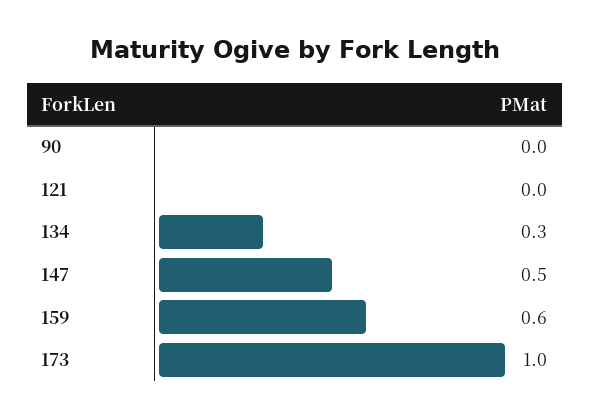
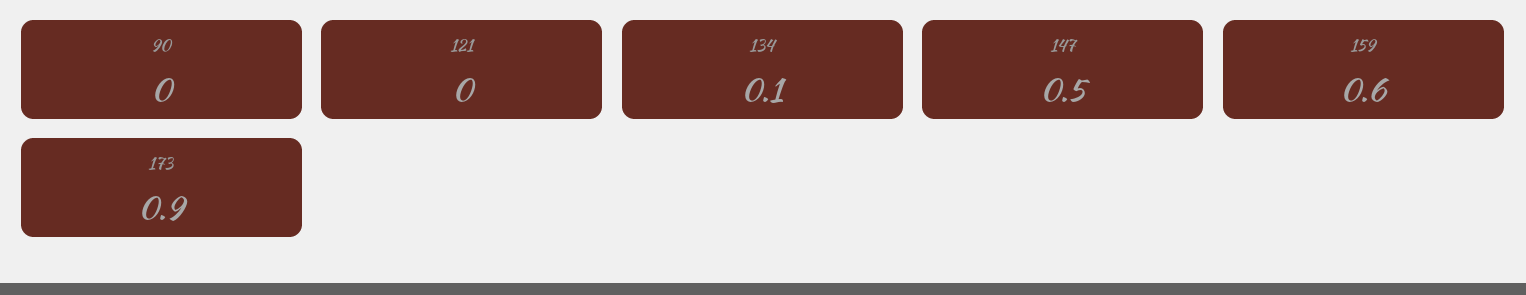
  {
    "90": 0,
    "121": 0,
-   "134": 0.3,
+   "134": 0.1,
    "147": 0.5,
    "159": 0.6,
-   "173": 1
+   "173": 0.9
  }

